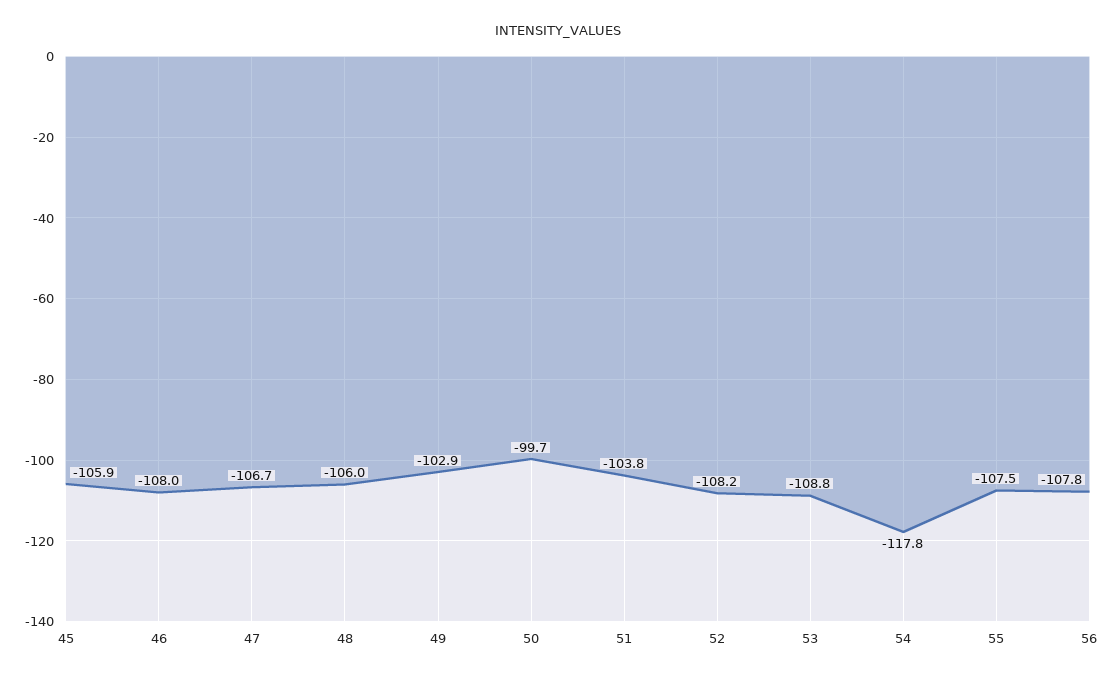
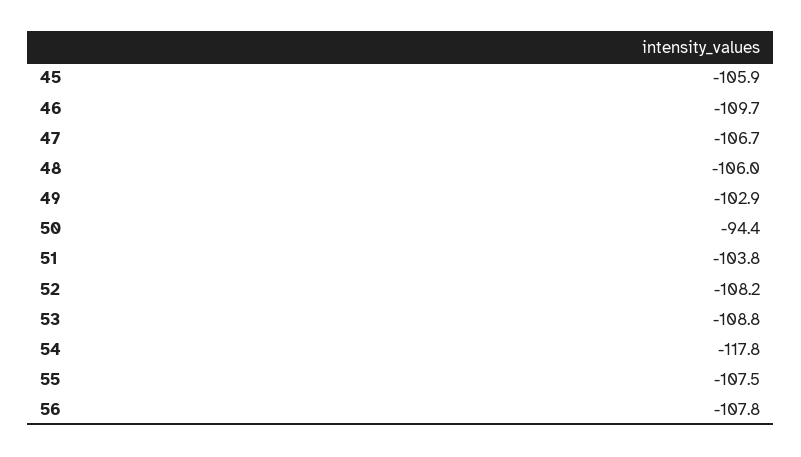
  {
    "45": -105.9,
-   "46": -108,
+   "46": -109.7,
    "47": -106.7,
    "48": -106,
    "49": -102.9,
-   "50": -99.7,
+   "50": -94.4,
    "51": -103.8,
    "52": -108.2,
    "53": -108.8,
    "54": -117.8,
    "55": -107.5,
    "56": -107.8
  }

